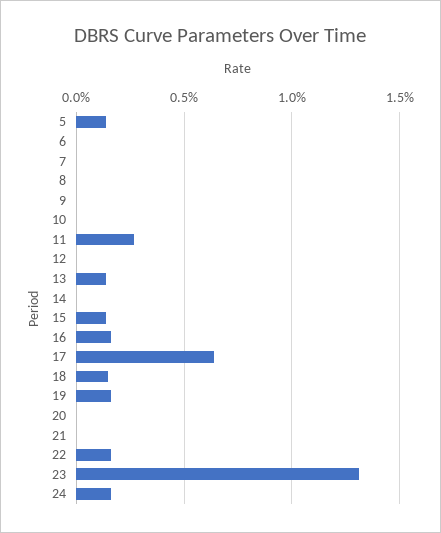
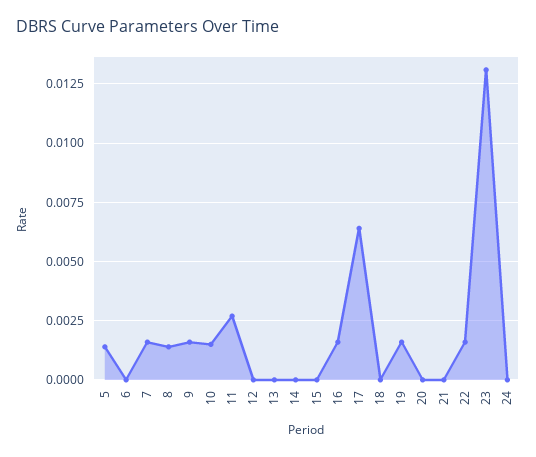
  {
    "5": 0.0015,
    "6": 0,
-   "7": 0,
+   "7": 0.0015,
-   "8": 0,
+   "8": 0.0015,
-   "9": 0,
+   "9": 0.0015,
-   "10": 0,
+   "10": 0.0015,
    "11": 0.0025,
    "12": 0,
-   "13": 0.0015,
+   "13": 0,
    "14": 0,
-   "15": 0.0015,
+   "15": 0,
    "16": 0.0015,
    "17": 0.0065,
-   "18": 0.0015,
+   "18": 0,
    "19": 0.0015,
    "20": 0,
    "21": 0,
    "22": 0.0015,
    "23": 0.013,
-   "24": 0.0015
+   "24": 0
  }

